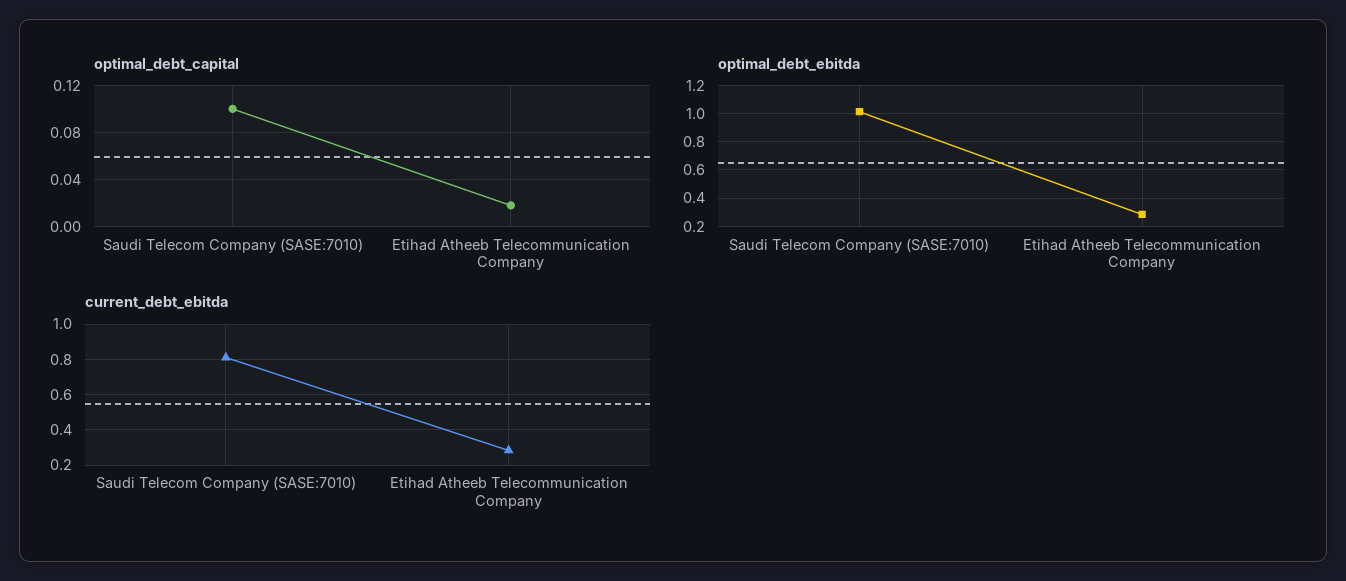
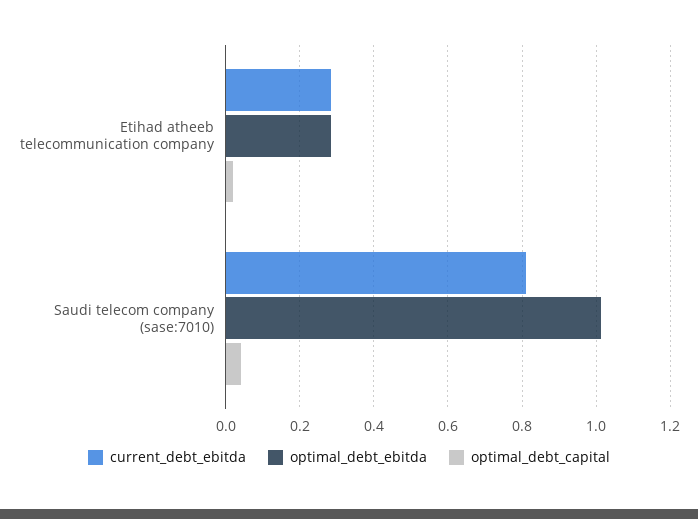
  {
    "optimal_debt_capital": {
-     "Saudi Telecom Company (SASE:7010)": 0.1,
+     "Saudi Telecom Company (SASE:7010)": 0.04,
      "Etihad Atheeb Telecommunication Company": 0.02
    },
    "optimal_debt_ebitda": {
      "Saudi Telecom Company (SASE:7010)": 1.02,
      "Etihad Atheeb Telecommunication Company": 0.28
    },
    "current_debt_ebitda": {
      "Saudi Telecom Company (SASE:7010)": 0.82,
      "Etihad Atheeb Telecommunication Company": 0.28
    }
  }

